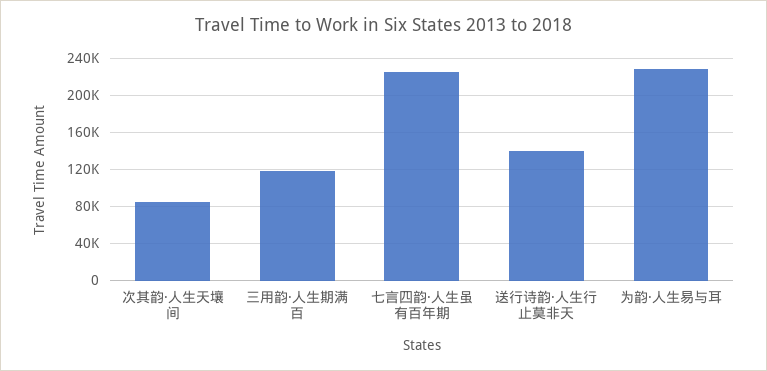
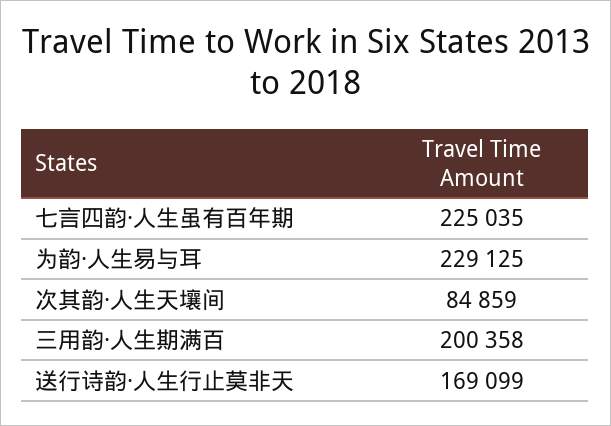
  {
    "次其韵·人生天壤间": 84859,
-   "三用韵·人生期满百": 120000,
+   "三用韵·人生期满百": 200358,
    "七言四韵·人生虽有百年期": 225035,
-   "送行诗韵·人生行止莫非天": 140000,
+   "送行诗韵·人生行止莫非天": 169099,
    "为韵·人生易与耳": 229125
  }

